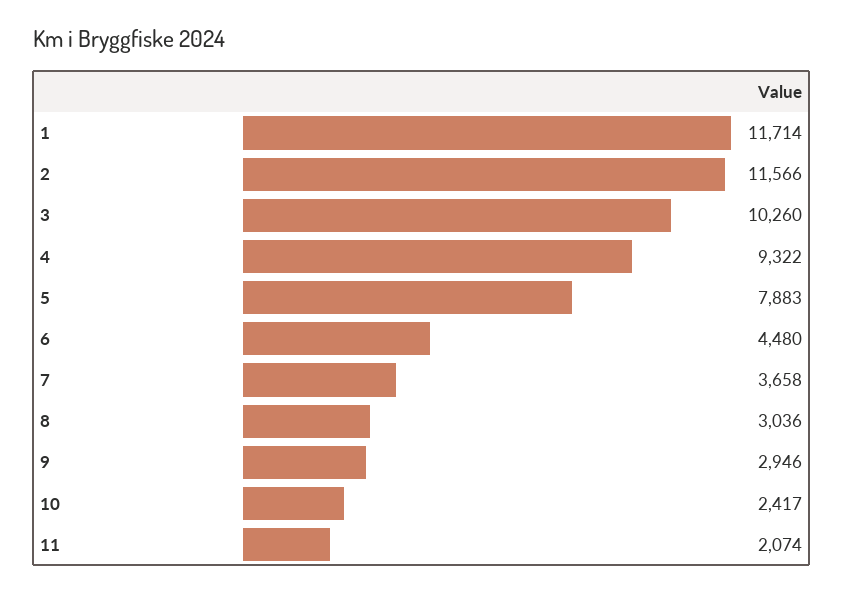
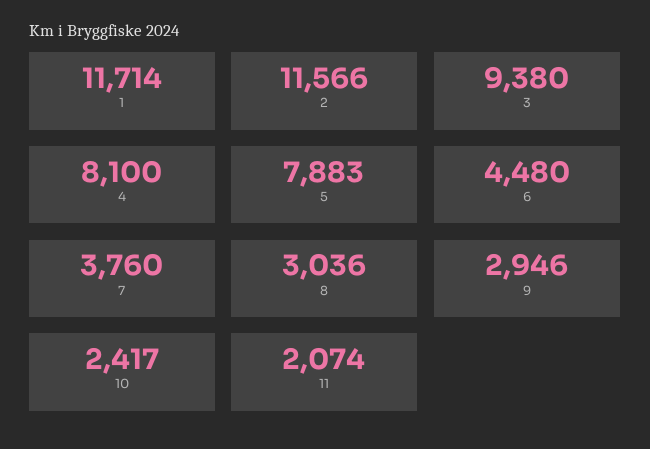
  {
    "1": 11714,
    "2": 11566,
-   "3": 10260,
+   "3": 9380,
-   "4": 9322,
+   "4": 8100,
    "5": 7883,
    "6": 4480,
-   "7": 3658,
+   "7": 3760,
    "8": 3036,
    "9": 2946,
    "10": 2417,
    "11": 2074
  }

